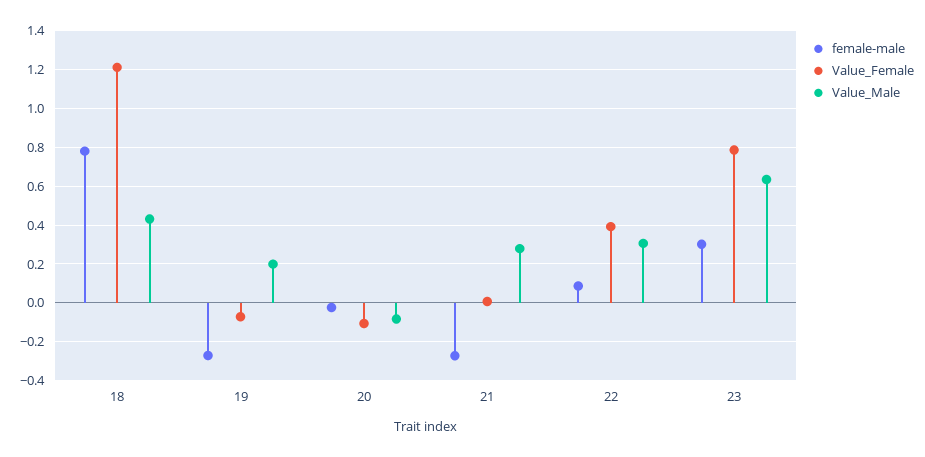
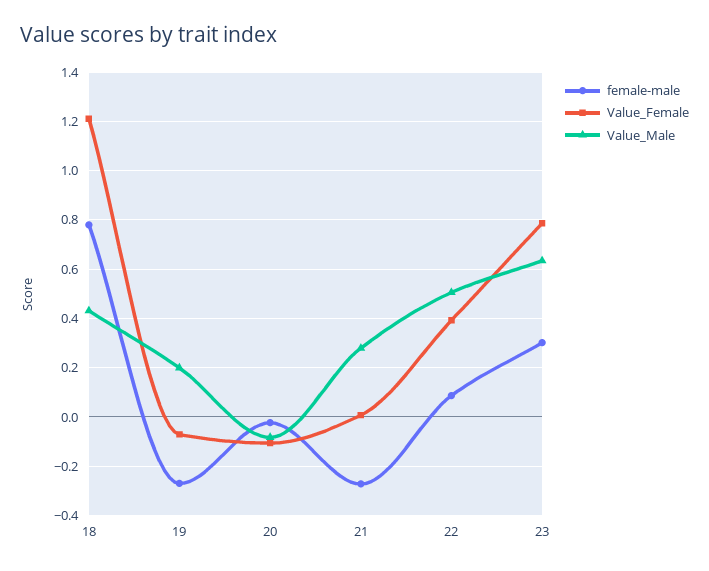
  {
    "female-male": {
      "18": 0.775,
      "19": -0.275,
      "20": -0.025,
      "21": -0.275,
      "22": 0.075,
      "23": 0.3
    },
    "Value_Female": {
      "18": 1.2,
      "19": -0.075,
      "20": -0.1,
      "21": 0,
      "22": 0.4,
      "23": 0.775
    },
    "Value_Male": {
      "18": 0.425,
      "19": 0.2,
      "20": -0.075,
      "21": 0.275,
-     "22": 0.3,
+     "22": 0.5,
      "23": 0.625
    }
  }

